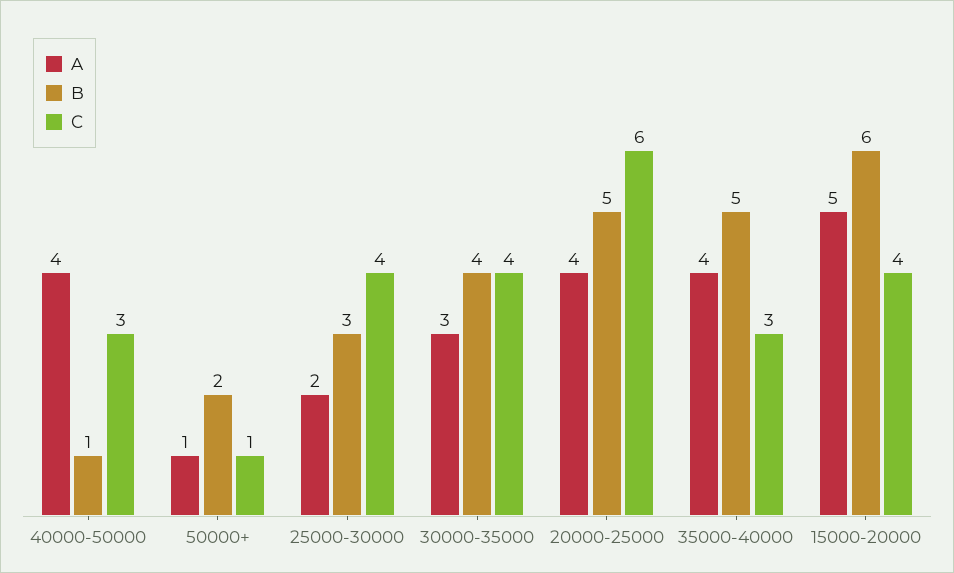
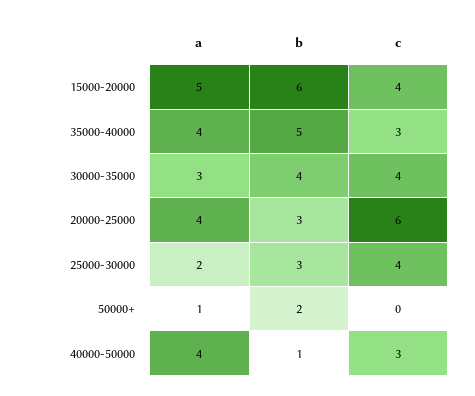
  {
    "A": {
      "40000-50000": 4,
      "50000+": 1,
      "25000-30000": 2,
      "30000-35000": 3,
      "20000-25000": 4,
      "35000-40000": 4,
      "15000-20000": 5
    },
    "B": {
      "40000-50000": 1,
      "50000+": 2,
      "25000-30000": 3,
      "30000-35000": 4,
-     "20000-25000": 5,
+     "20000-25000": 3,
      "35000-40000": 5,
      "15000-20000": 6
    },
    "C": {
      "40000-50000": 3,
-     "50000+": 1,
+     "50000+": 0,
      "25000-30000": 4,
      "30000-35000": 4,
      "20000-25000": 6,
      "35000-40000": 3,
      "15000-20000": 4
    }
  }

